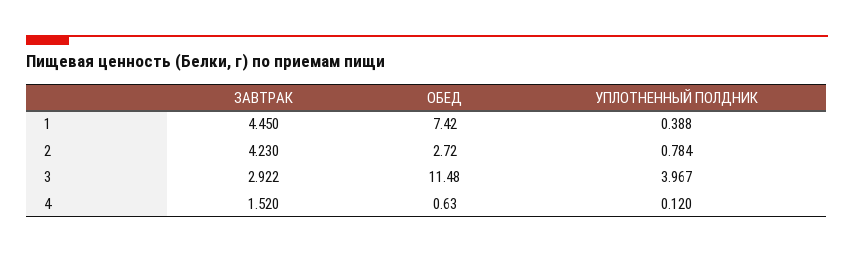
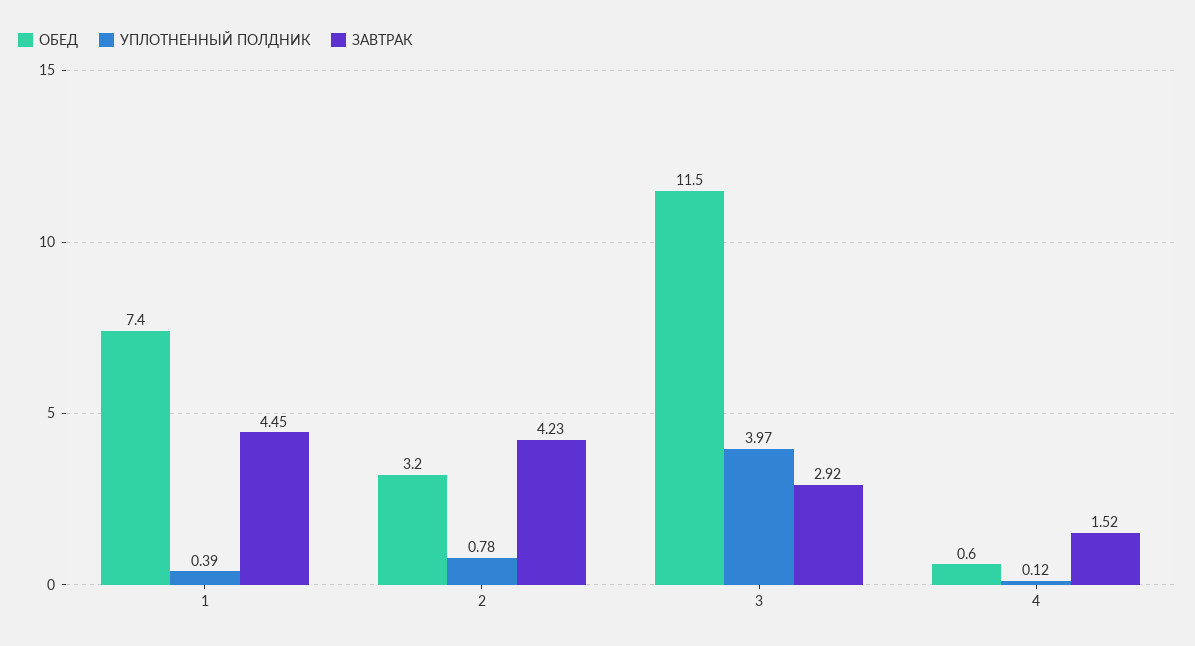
  {
    "ЗАВТРАК": {
      "1": 4.45,
      "2": 4.23,
      "3": 2.922,
      "4": 1.52
    },
    "ОБЕД": {
      "1": 7.42,
-     "2": 2.72,
+     "2": 3.2,
      "3": 11.48,
      "4": 0.63
    },
    "УПЛОТНЕННЫЙ ПОЛДНИК": {
      "1": 0.388,
      "2": 0.784,
      "3": 3.967,
      "4": 0.12
    }
  }

